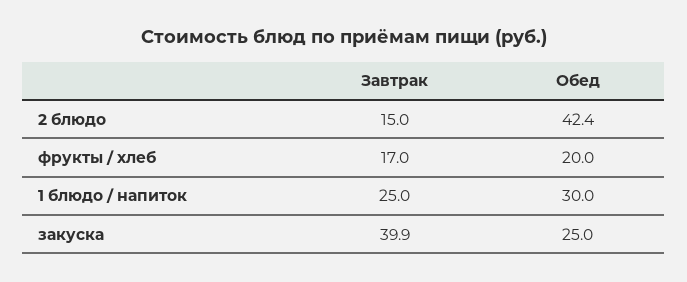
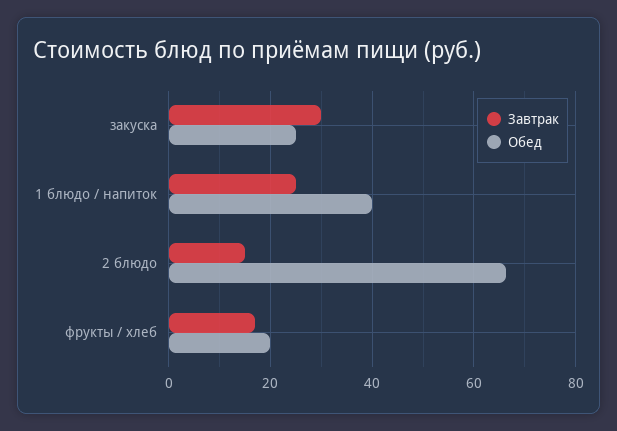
  {
    "Завтрак": {
      "2 блюдо": 15,
      "фрукты / хлеб": 17,
      "1 блюдо / напиток": 25,
-     "закуска": 39.9
+     "закуска": 30
    },
    "Обед": {
-     "2 блюдо": 42.4,
+     "2 блюдо": 66,
      "фрукты / хлеб": 20,
-     "1 блюдо / напиток": 30,
+     "1 блюдо / напиток": 40,
      "закуска": 25
    }
  }

